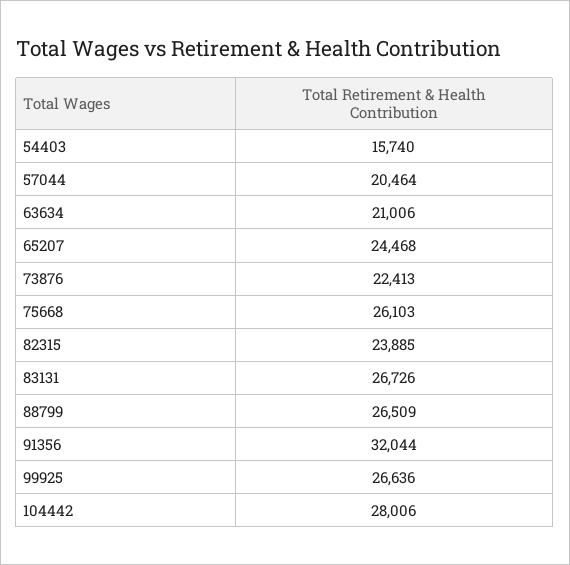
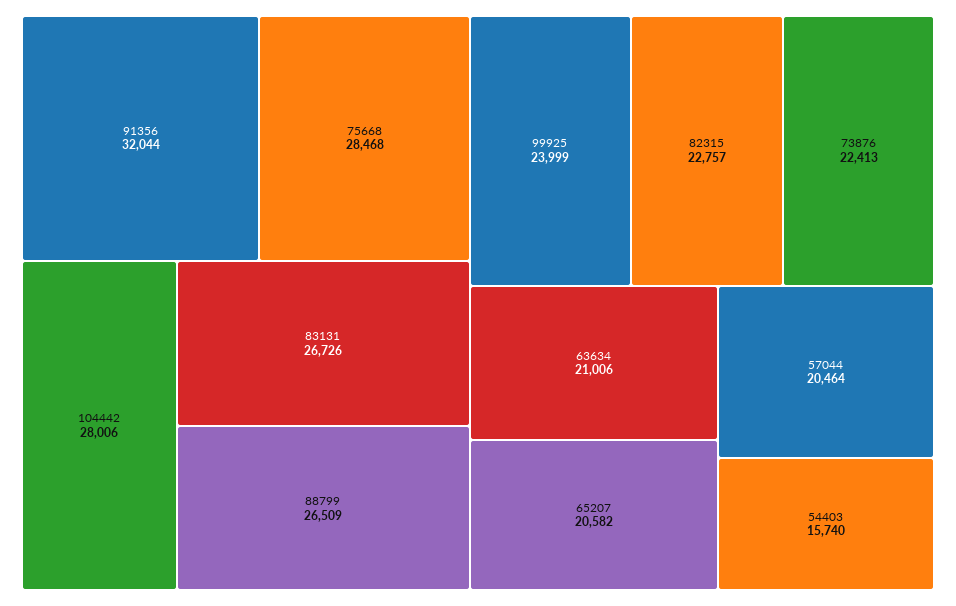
  {
    "54403": 15740,
    "57044": 20464,
    "63634": 21006,
-   "65207": 24468,
+   "65207": 20582,
    "73876": 22413,
-   "75668": 26103,
+   "75668": 28468,
-   "82315": 23885,
+   "82315": 22757,
    "83131": 26726,
    "88799": 26509,
    "91356": 32044,
-   "99925": 26636,
+   "99925": 23999,
    "104442": 28006
  }

